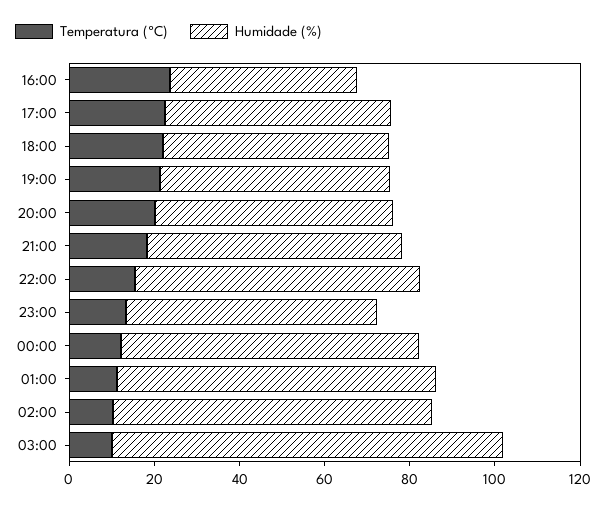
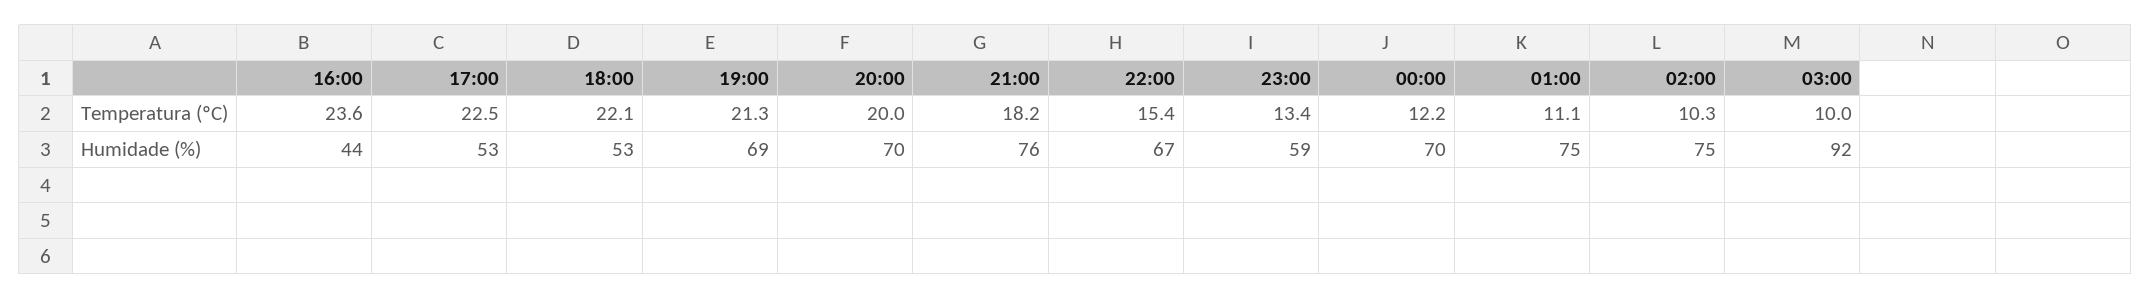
  {
    "Temperatura (ºC)": {
      "16:00": 23.6,
      "17:00": 22.5,
      "18:00": 22.1,
      "19:00": 21.3,
      "20:00": 20,
      "21:00": 18.2,
      "22:00": 15.4,
      "23:00": 13.4,
      "00:00": 12.2,
      "01:00": 11.1,
      "02:00": 10.3,
      "03:00": 10
    },
    "Humidade (%)": {
      "16:00": 44,
      "17:00": 53,
      "18:00": 53,
-     "19:00": 55,
+     "19:00": 69,
-     "20:00": 55,
+     "20:00": 70,
-     "21:00": 60,
+     "21:00": 76,
      "22:00": 67,
      "23:00": 59,
      "00:00": 70,
      "01:00": 75,
      "02:00": 75,
      "03:00": 92
    }
  }

